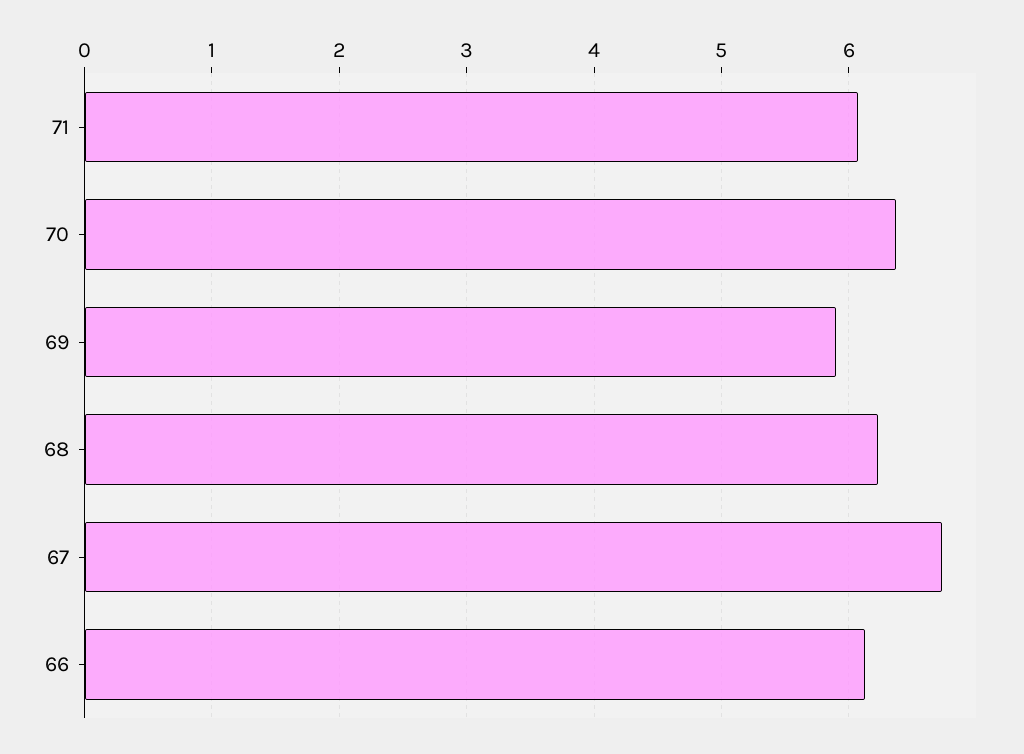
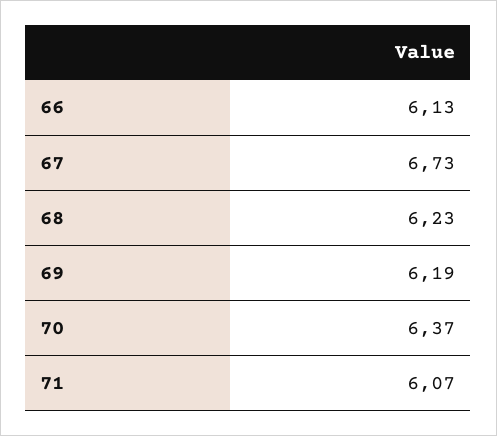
  {
    "71": 6.07,
    "70": 6.37,
-   "69": 5.9,
+   "69": 6.19,
    "68": 6.23,
    "67": 6.73,
    "66": 6.13
  }

